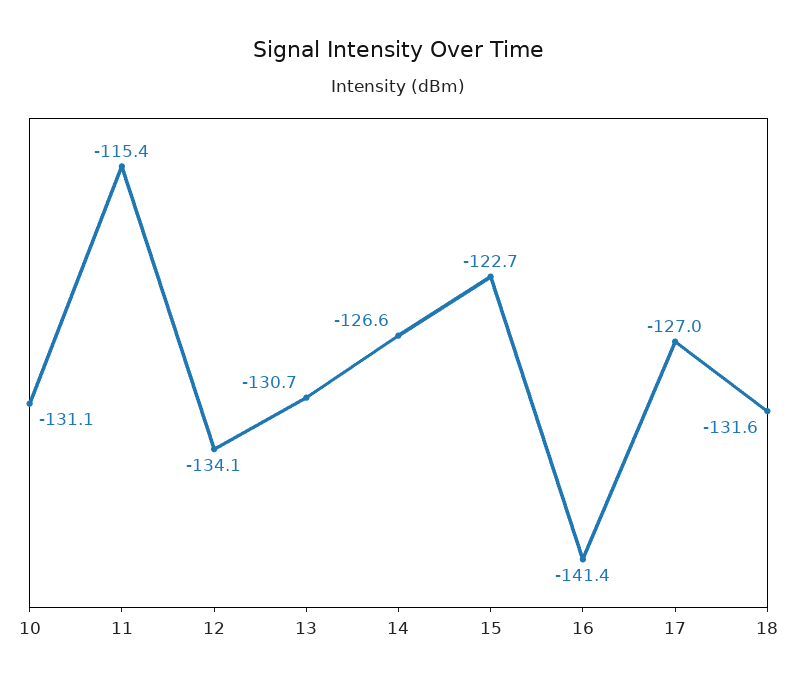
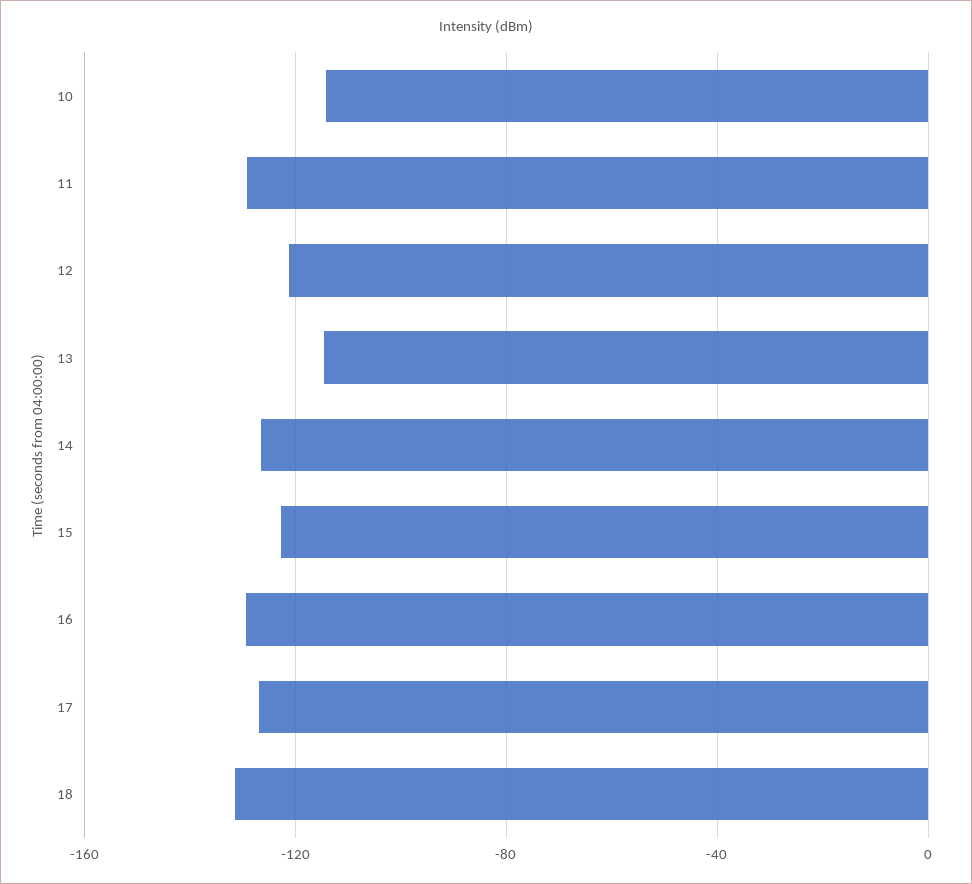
  {
-   "10": -131.1,
+   "10": -115,
-   "11": -115.4,
+   "11": -130,
-   "12": -134.1,
+   "12": -120,
-   "13": -130.7,
+   "13": -115,
    "14": -126.6,
    "15": -122.7,
-   "16": -141.4,
+   "16": -130,
    "17": -127,
    "18": -131.6
  }

